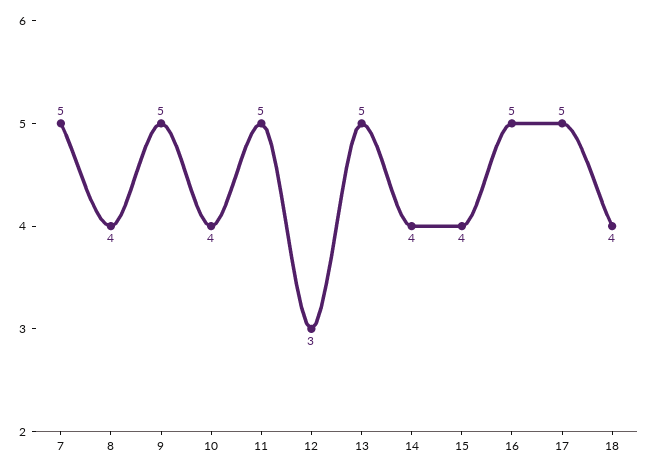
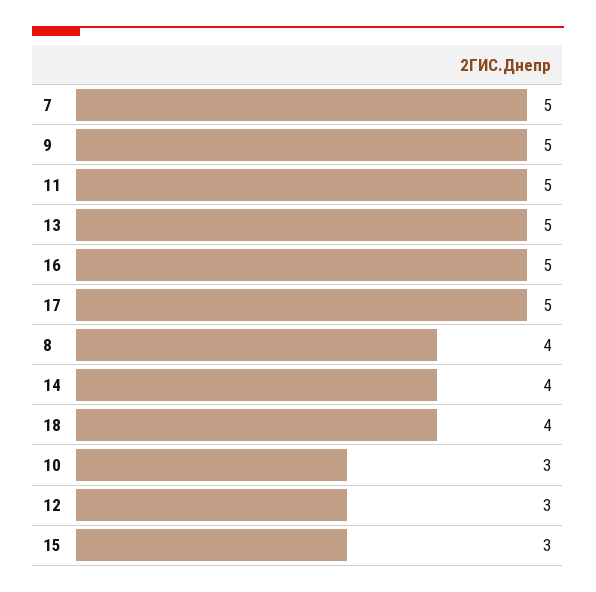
  {
    "7": 5,
    "8": 4,
    "9": 5,
-   "10": 4,
+   "10": 3,
    "11": 5,
    "12": 3,
    "13": 5,
    "14": 4,
-   "15": 4,
+   "15": 3,
    "16": 5,
    "17": 5,
    "18": 4
  }

